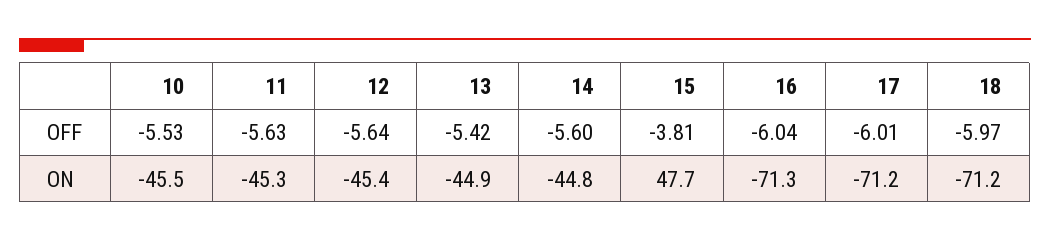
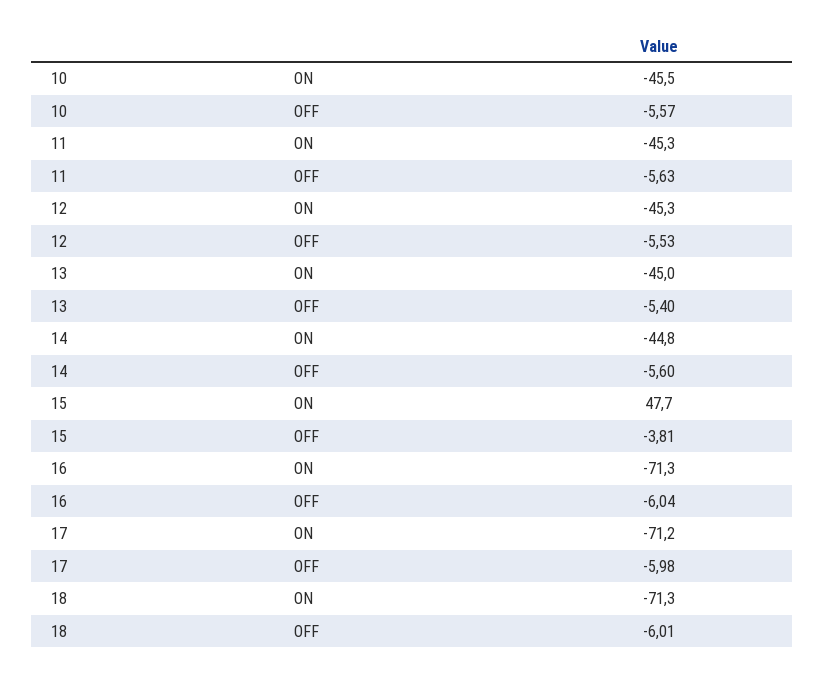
  {
    "10": {
-     "OFF": -5.53,
+     "OFF": -5.57,
      "ON": -45.5
    },
    "11": {
      "OFF": -5.63,
      "ON": -45.3
    },
    "12": {
-     "OFF": -5.64,
+     "OFF": -5.53,
-     "ON": -45.4
+     "ON": -45.3
    },
    "13": {
-     "OFF": -5.42,
+     "OFF": -5.4,
-     "ON": -44.9
+     "ON": -45
    },
    "14": {
      "OFF": -5.6,
      "ON": -44.8
    },
    "15": {
      "OFF": -3.81,
      "ON": 47.7
    },
    "16": {
      "OFF": -6.04,
      "ON": -71.3
    },
    "17": {
-     "OFF": -6.01,
+     "OFF": -5.98,
      "ON": -71.2
    },
    "18": {
-     "OFF": -5.97,
+     "OFF": -6.01,
-     "ON": -71.2
+     "ON": -71.3
    }
  }

